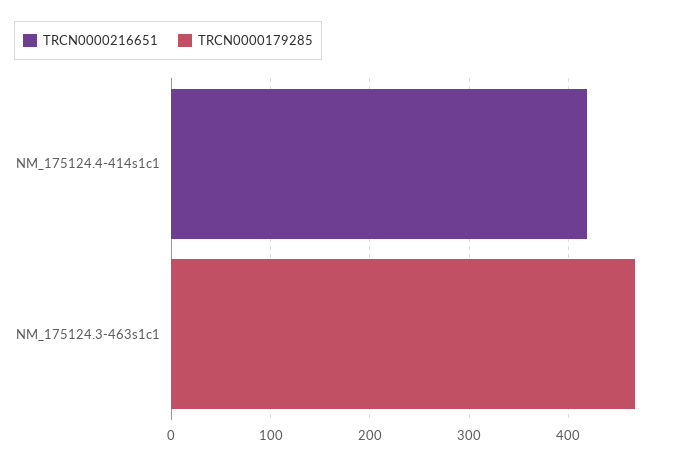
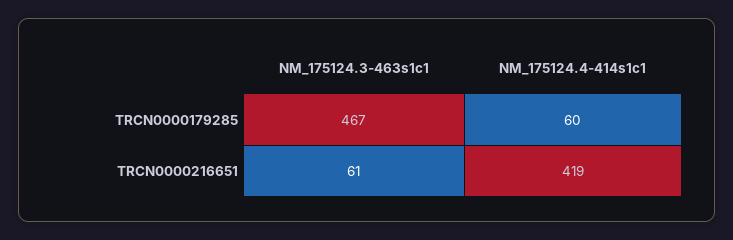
  {
    "TRCN0000216651": {
      "NM_175124.4-414s1c1": 419,
-     "NM_175124.3-463s1c1": 0
+     "NM_175124.3-463s1c1": 61
    },
    "TRCN0000179285": {
-     "NM_175124.4-414s1c1": 0,
+     "NM_175124.4-414s1c1": 60,
      "NM_175124.3-463s1c1": 467
    }
  }

